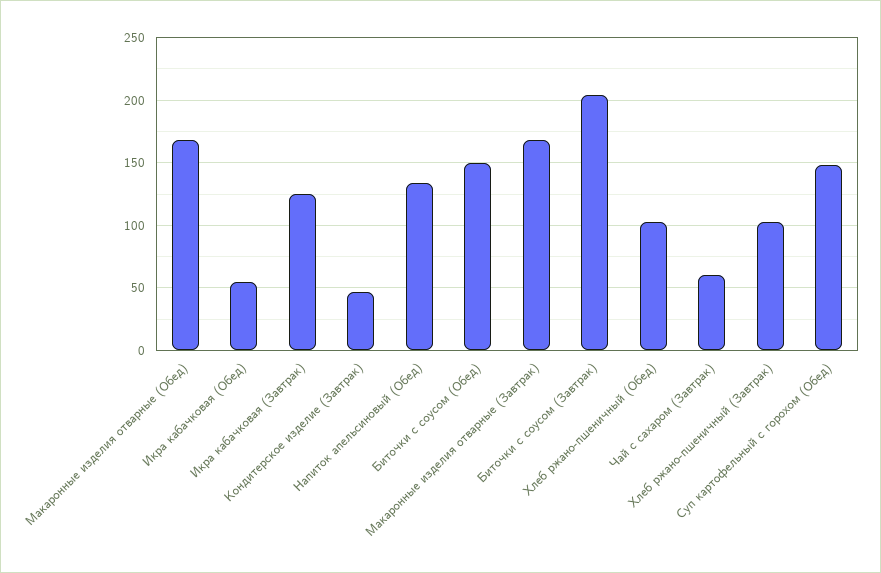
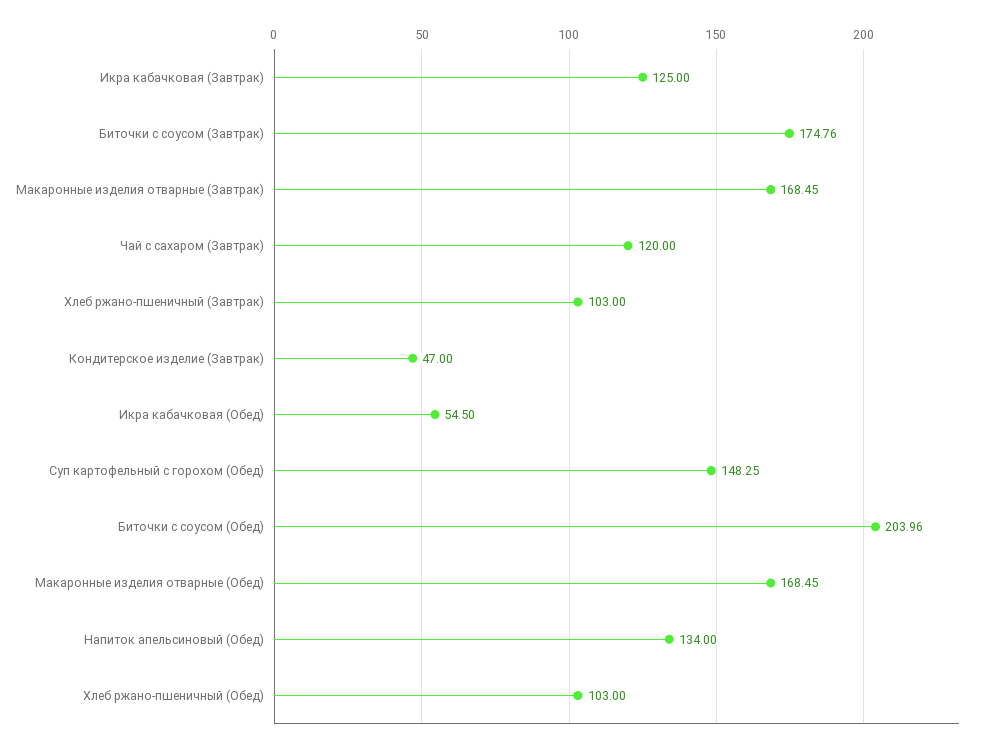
  {
    "Макаронные изделия отварные (Обед)": 168.45,
    "Икра кабачковая (Обед)": 54.5,
    "Икра кабачковая (Завтрак)": 125,
    "Кондитерское изделие (Завтрак)": 47,
    "Напиток апельсиновый (Обед)": 134,
-   "Биточки с соусом (Обед)": 150,
+   "Биточки с соусом (Обед)": 203.96,
    "Макаронные изделия отварные (Завтрак)": 168.45,
-   "Биточки с соусом (Завтрак)": 205,
+   "Биточки с соусом (Завтрак)": 174.76,
    "Хлеб ржано-пшеничный (Обед)": 103,
-   "Чай с сахаром (Завтрак)": 60,
+   "Чай с сахаром (Завтрак)": 120,
    "Хлеб ржано-пшеничный (Завтрак)": 103,
    "Суп картофельный с горохом (Обед)": 148.25
  }

